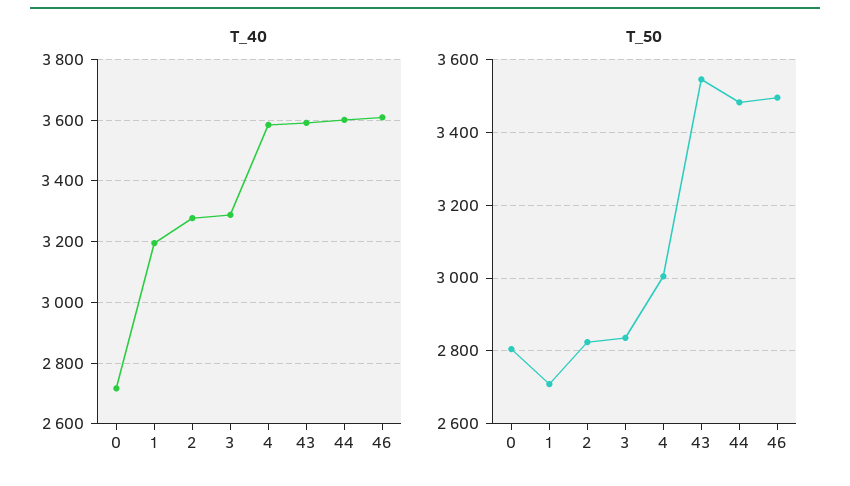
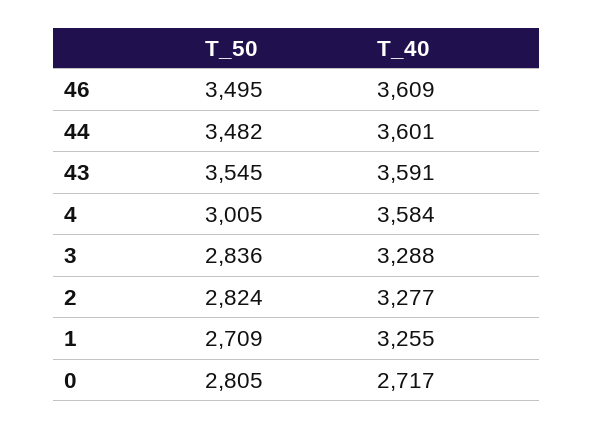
  {
    "T_40": {
      "0": 2717,
-     "1": 3200,
+     "1": 3255,
      "2": 3277,
      "3": 3288,
      "4": 3584,
      "43": 3591,
      "44": 3601,
      "46": 3609
    },
    "T_50": {
      "0": 2805,
      "1": 2709,
      "2": 2824,
      "3": 2836,
      "4": 3005,
      "43": 3545,
      "44": 3482,
      "46": 3495
    }
  }

